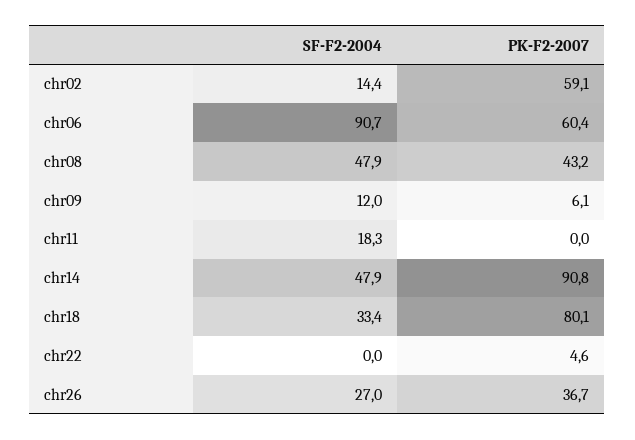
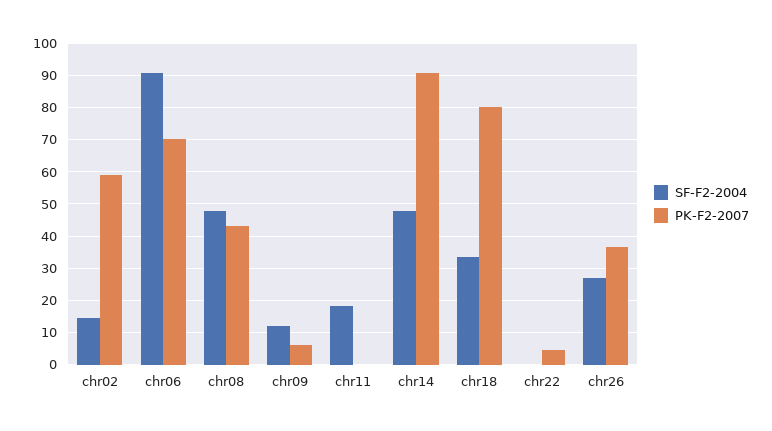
  {
    "SF-F2-2004": {
      "chr02": 14.4,
      "chr06": 90.7,
      "chr08": 47.9,
      "chr09": 12,
      "chr11": 18.3,
      "chr14": 47.9,
      "chr18": 33.4,
      "chr22": 0,
      "chr26": 27
    },
    "PK-F2-2007": {
      "chr02": 59.1,
-     "chr06": 60.4,
+     "chr06": 70,
      "chr08": 43.2,
      "chr09": 6.1,
      "chr11": 0,
      "chr14": 90.8,
      "chr18": 80.1,
      "chr22": 4.6,
      "chr26": 36.7
    }
  }

